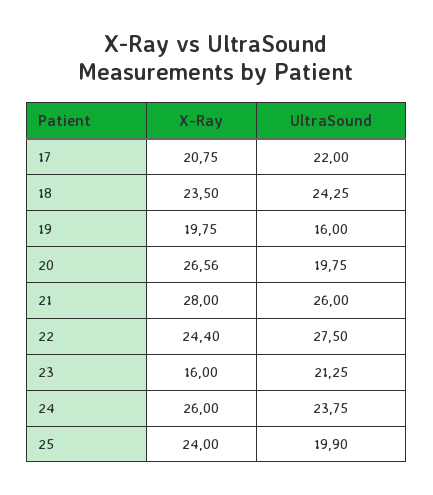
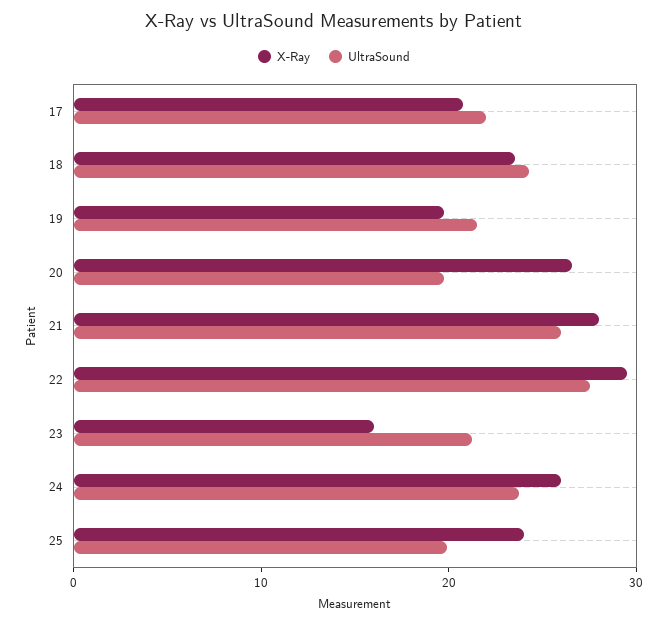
  {
    "X-Ray": {
      "17": 20.75,
      "18": 23.5,
      "19": 19.75,
      "20": 26.56,
      "21": 28,
-     "22": 24.4,
+     "22": 30,
      "23": 16,
      "24": 26,
      "25": 24
    },
    "UltraSound": {
      "17": 22,
      "18": 24.25,
-     "19": 16,
+     "19": 22,
      "20": 19.75,
      "21": 26,
      "22": 27.5,
      "23": 21.25,
      "24": 23.75,
      "25": 19.9
    }
  }

